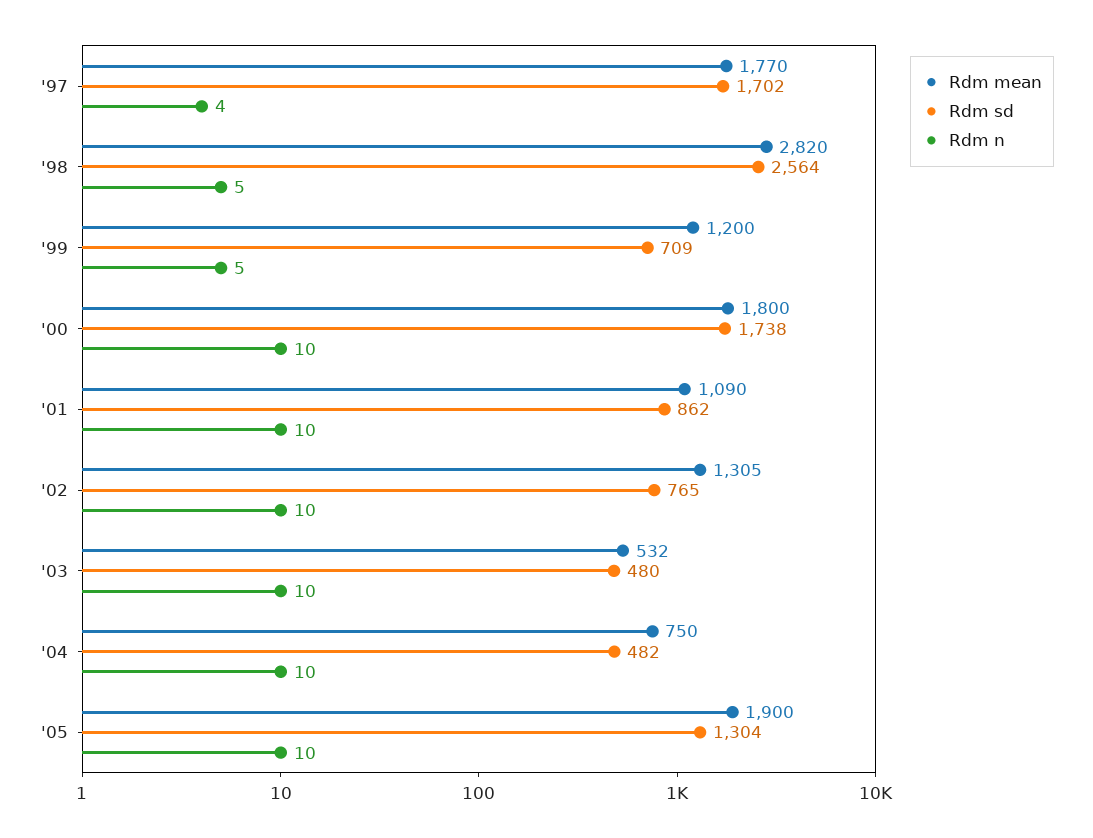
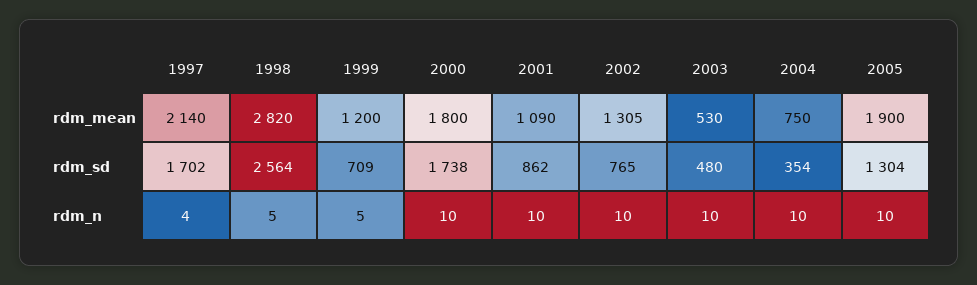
  {
    "Rdm mean": {
-     "'97": 1770,
+     "'97": 2140,
      "'98": 2820,
      "'99": 1200,
      "'00": 1800,
      "'01": 1090,
      "'02": 1305,
-     "'03": 532,
+     "'03": 530,
      "'04": 750,
      "'05": 1900
    },
    "Rdm sd": {
      "'97": 1702,
      "'98": 2564,
      "'99": 709,
      "'00": 1738,
      "'01": 862,
      "'02": 765,
      "'03": 480,
-     "'04": 482,
+     "'04": 354,
      "'05": 1304
    },
    "Rdm n": {
      "'97": 4,
      "'98": 5,
      "'99": 5,
      "'00": 10,
      "'01": 10,
      "'02": 10,
      "'03": 10,
      "'04": 10,
      "'05": 10
    }
  }

